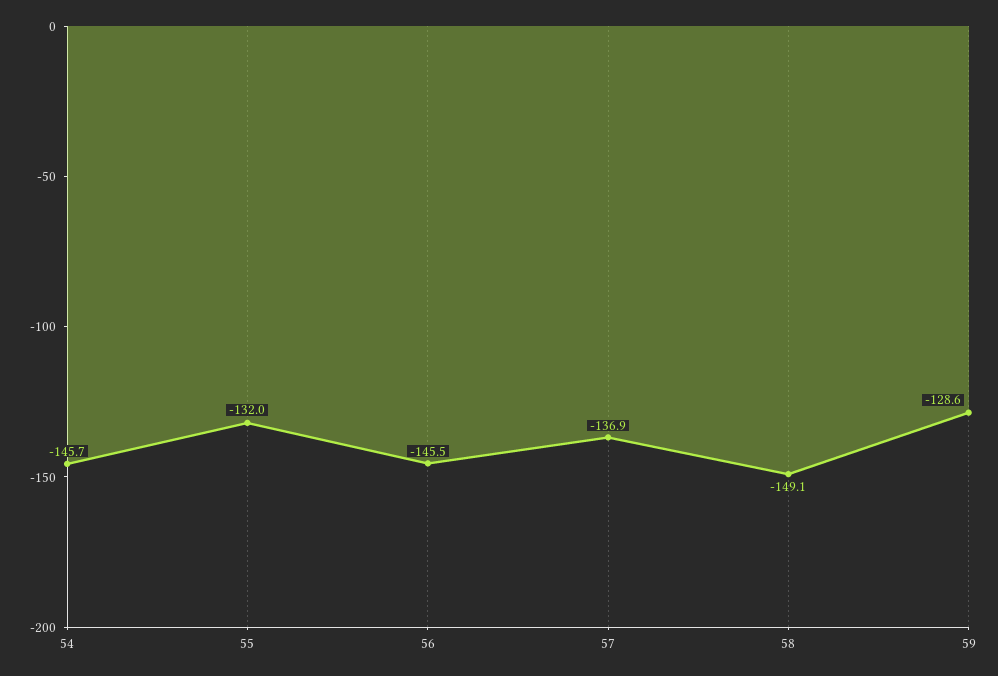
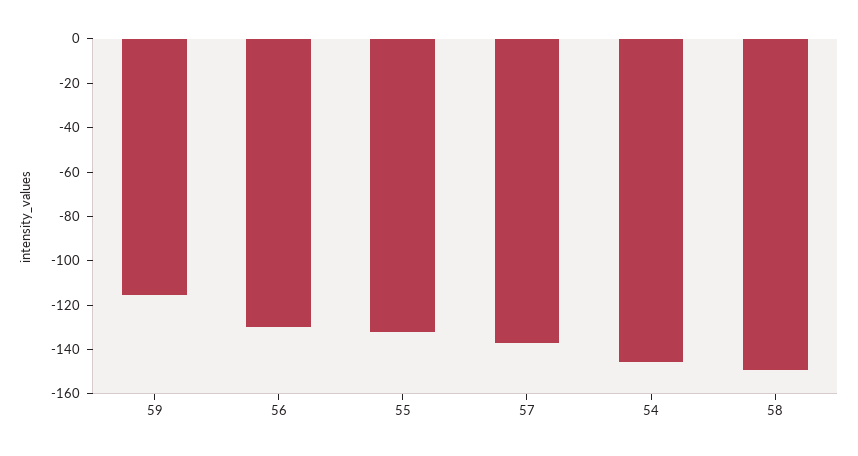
  {
    "54": -145.7,
    "55": -132,
-   "56": -145.5,
+   "56": -130,
    "57": -136.9,
    "58": -149.1,
-   "59": -128.6
+   "59": -115
  }

